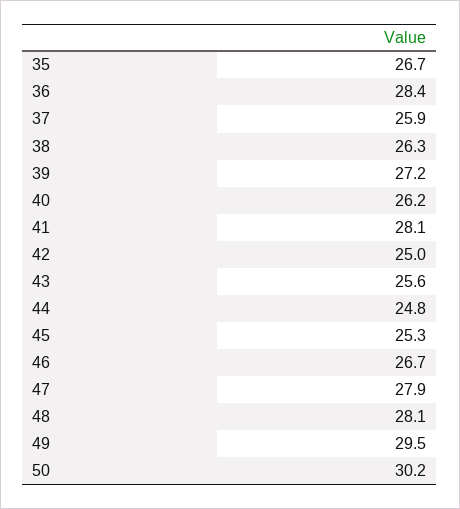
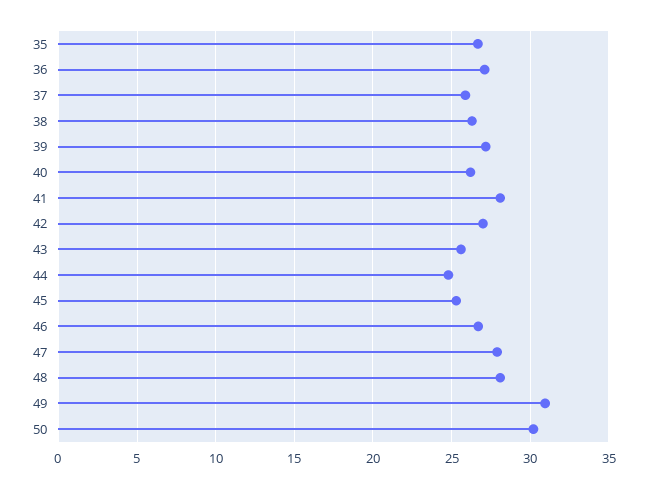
  {
    "35": 26.7,
-   "36": 28.4,
+   "36": 27,
    "37": 25.9,
    "38": 26.3,
    "39": 27.2,
    "40": 26.2,
    "41": 28.1,
-   "42": 25,
+   "42": 27,
    "43": 25.6,
    "44": 24.8,
    "45": 25.3,
    "46": 26.7,
    "47": 27.9,
    "48": 28.1,
-   "49": 29.5,
+   "49": 31,
    "50": 30.2
  }

